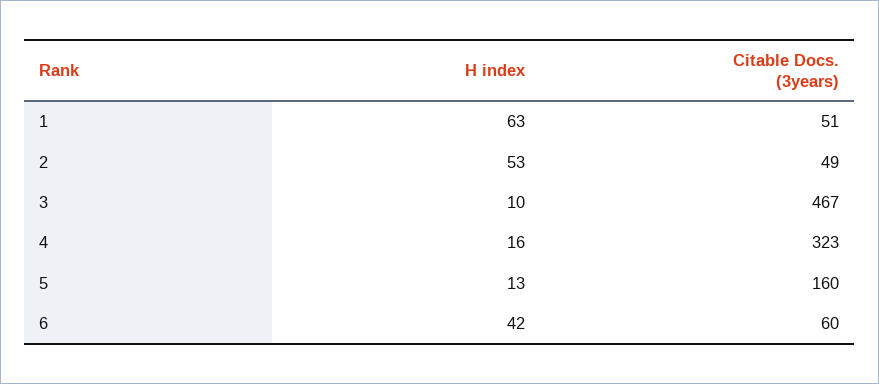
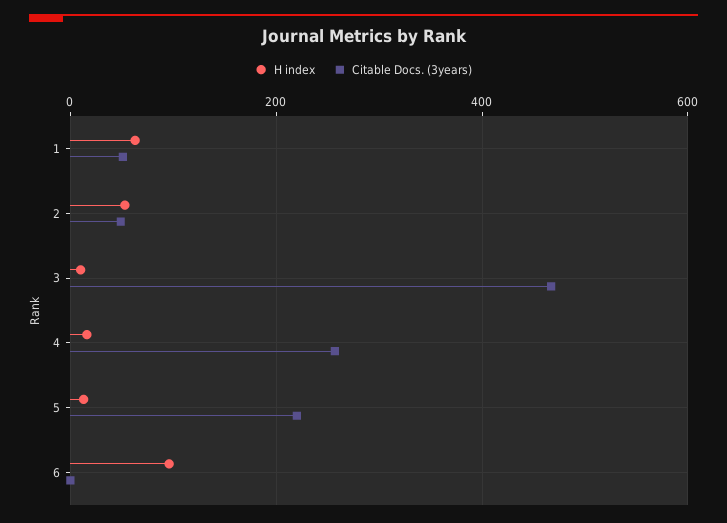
  {
    "H index": {
      "1": 63,
      "2": 53,
      "3": 10,
      "4": 16,
      "5": 13,
-     "6": 42
+     "6": 100
    },
    "Citable Docs. (3years)": {
      "1": 51,
      "2": 49,
      "3": 467,
-     "4": 323,
+     "4": 260,
-     "5": 160,
+     "5": 220,
-     "6": 60
+     "6": 0
    }
  }

